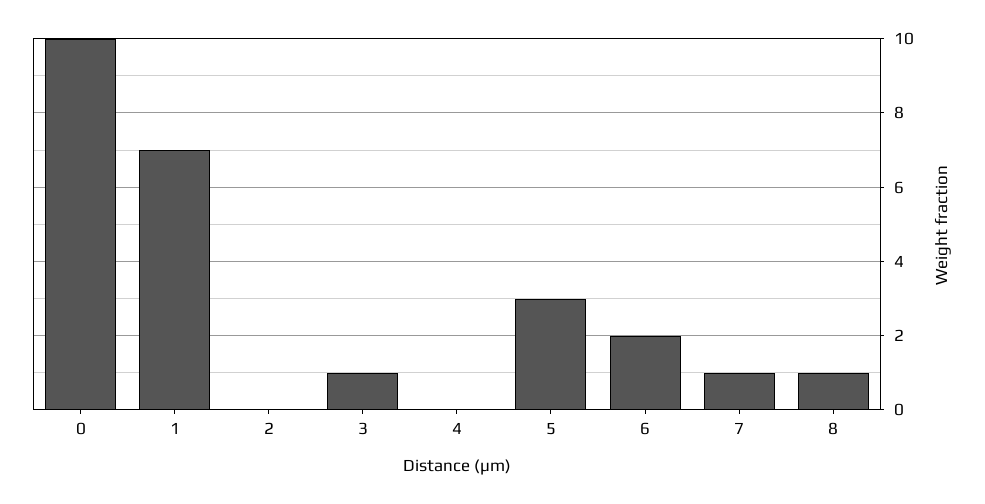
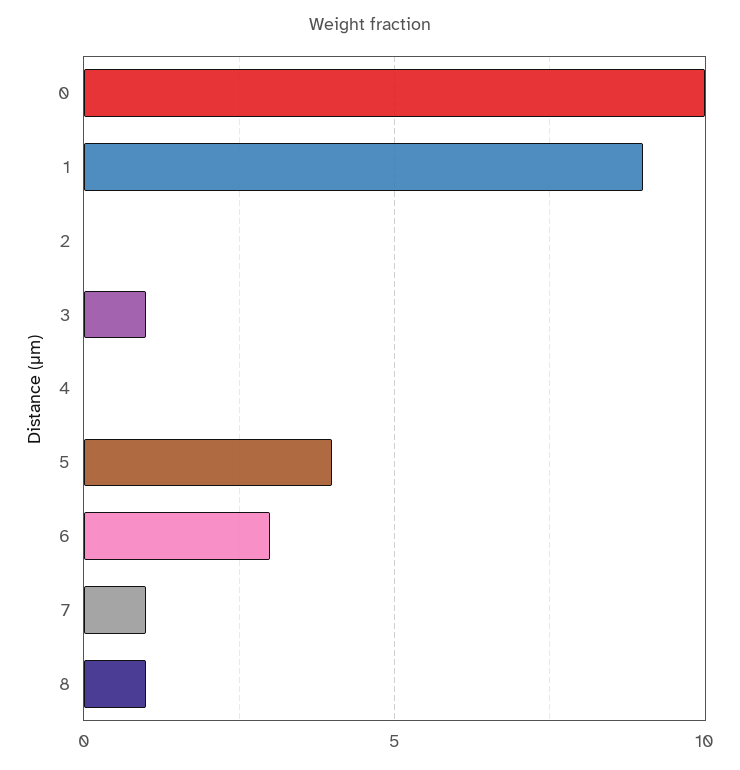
  {
    "0": 10,
-   "1": 7,
+   "1": 9,
    "2": 0,
    "3": 1,
    "4": 0,
-   "5": 3,
+   "5": 4,
-   "6": 2,
+   "6": 3,
    "7": 1,
    "8": 1
  }

